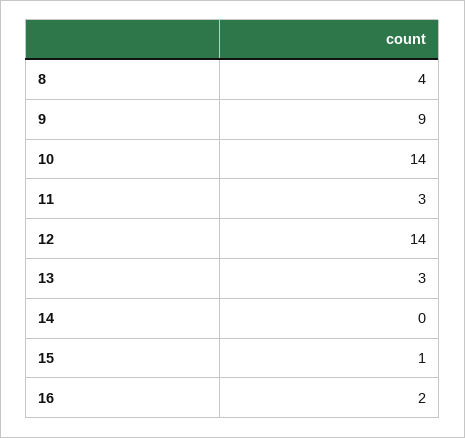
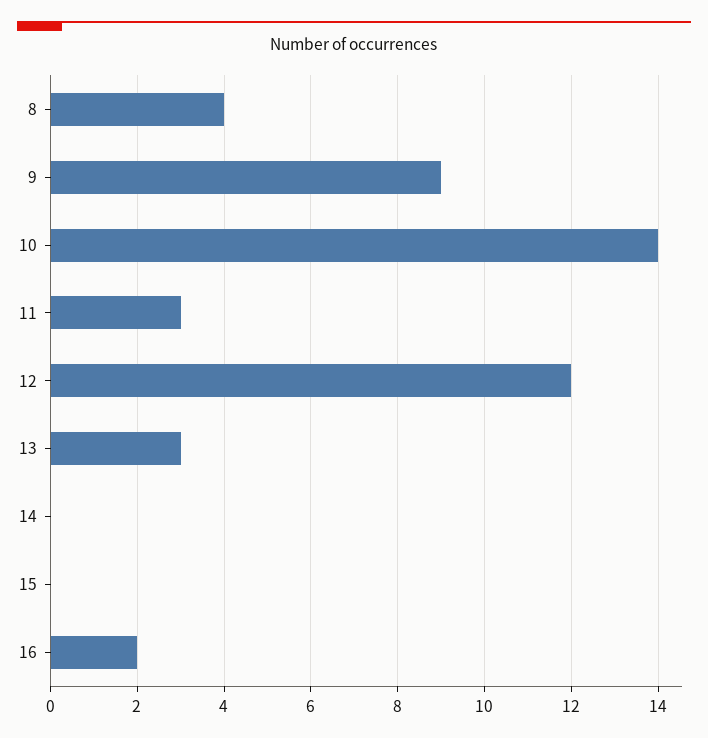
  {
    "8": 4,
    "9": 9,
    "10": 14,
    "11": 3,
-   "12": 14,
+   "12": 12,
    "13": 3,
    "14": 0,
-   "15": 1,
+   "15": 0,
    "16": 2
  }

